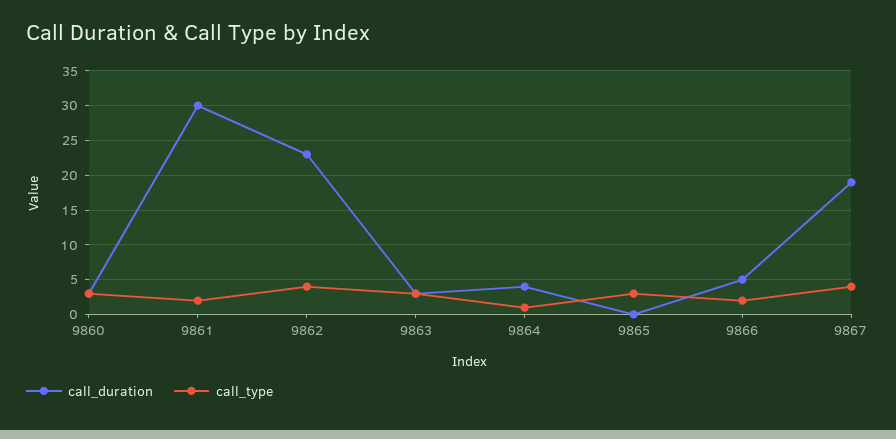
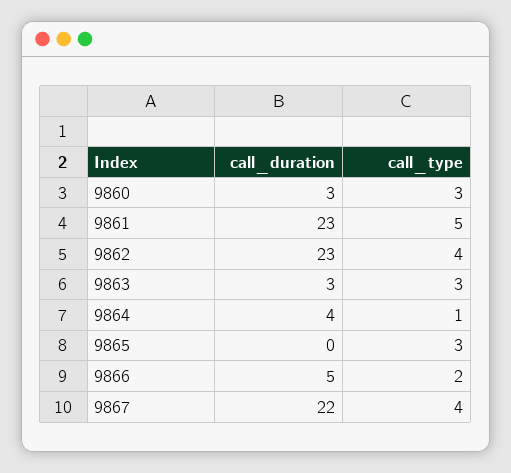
  {
    "call_duration": {
      "9860": 3,
-     "9861": 30,
+     "9861": 23,
      "9862": 23,
      "9863": 3,
      "9864": 4,
      "9865": 0,
      "9866": 5,
-     "9867": 19
+     "9867": 22
    },
    "call_type": {
      "9860": 3,
-     "9861": 2,
+     "9861": 5,
      "9862": 4,
      "9863": 3,
      "9864": 1,
      "9865": 3,
      "9866": 2,
      "9867": 4
    }
  }

